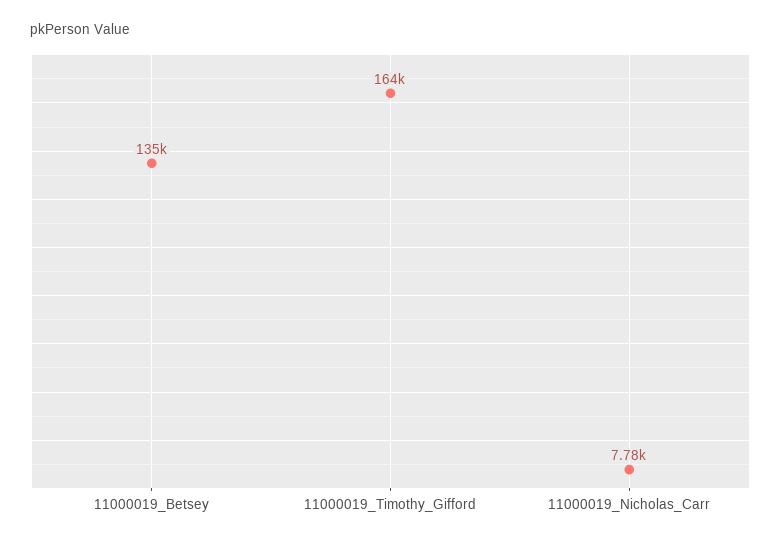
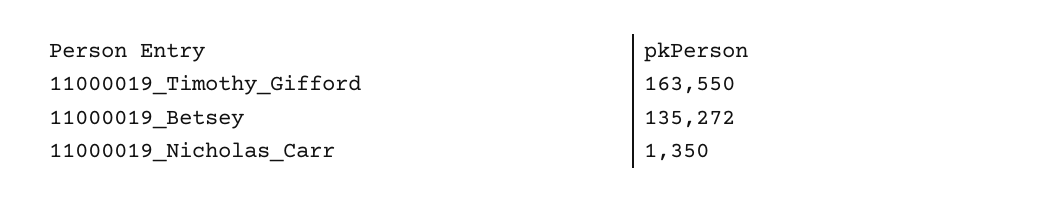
  {
    "11000019_Betsey": 135272,
    "11000019_Timothy_Gifford": 163550,
-   "11000019_Nicholas_Carr": 7780
+   "11000019_Nicholas_Carr": 1350
  }

